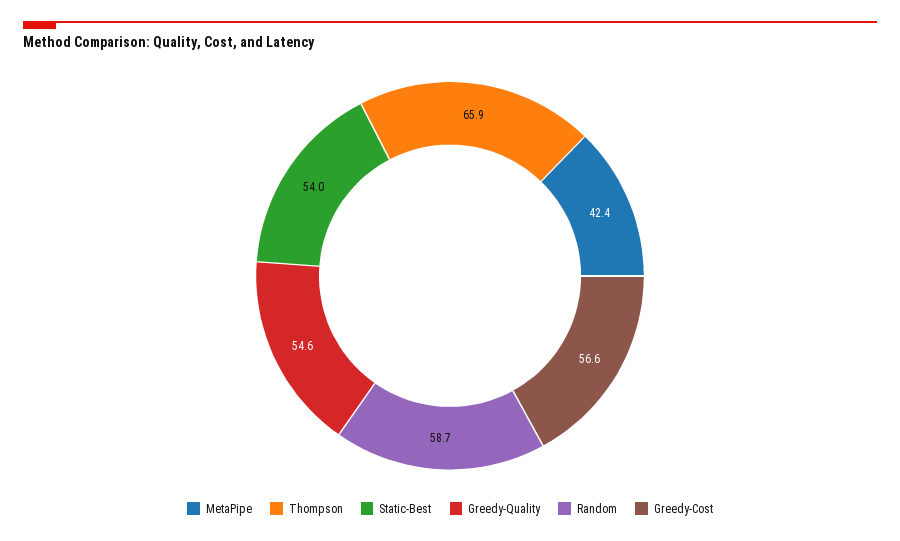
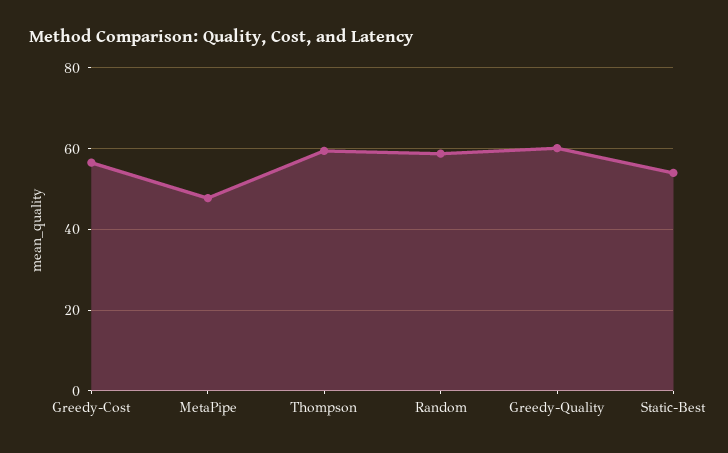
  {
-   "MetaPipe": 42.4,
+   "MetaPipe": 48,
-   "Thompson": 65.9,
+   "Thompson": 60,
    "Static-Best": 54,
-   "Greedy-Quality": 54.6,
+   "Greedy-Quality": 60,
    "Random": 58.7,
    "Greedy-Cost": 56.6
  }

